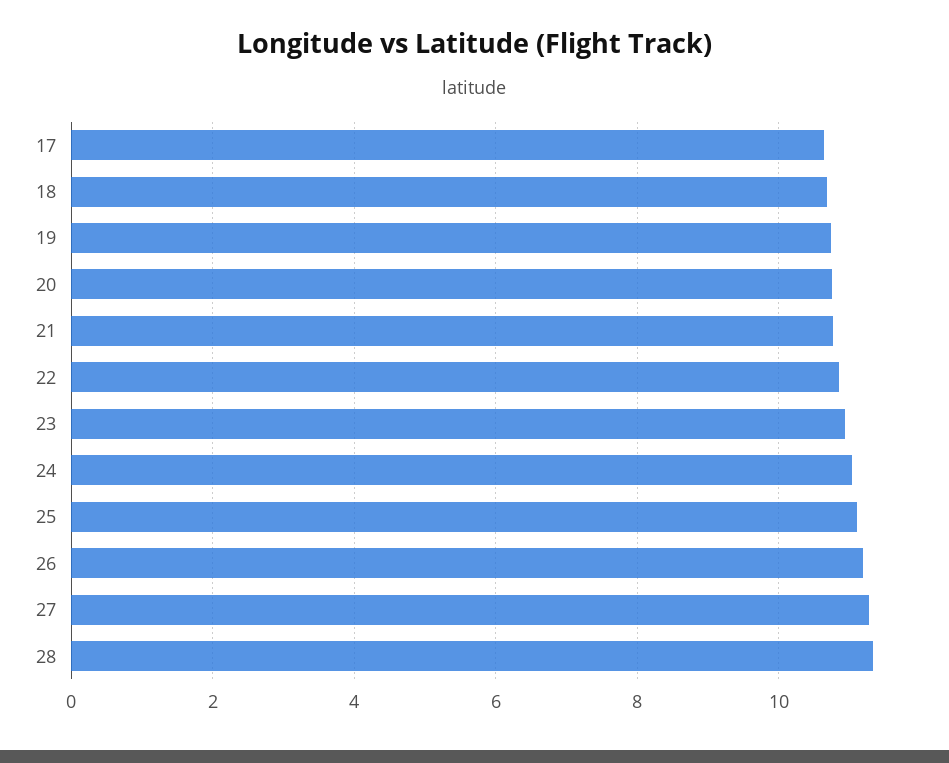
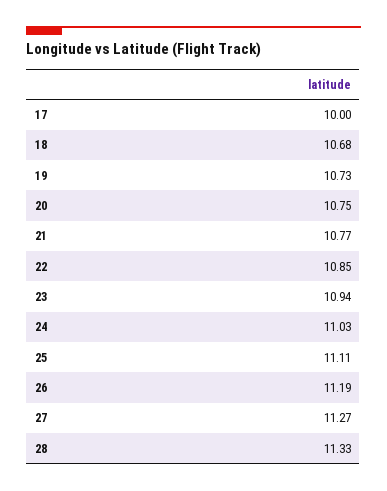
  {
-   "17": 10.6,
+   "17": 10,
    "18": 10.68,
    "19": 10.73,
    "20": 10.75,
    "21": 10.77,
    "22": 10.85,
    "23": 10.94,
    "24": 11.03,
    "25": 11.11,
    "26": 11.19,
    "27": 11.27,
    "28": 11.33
  }

